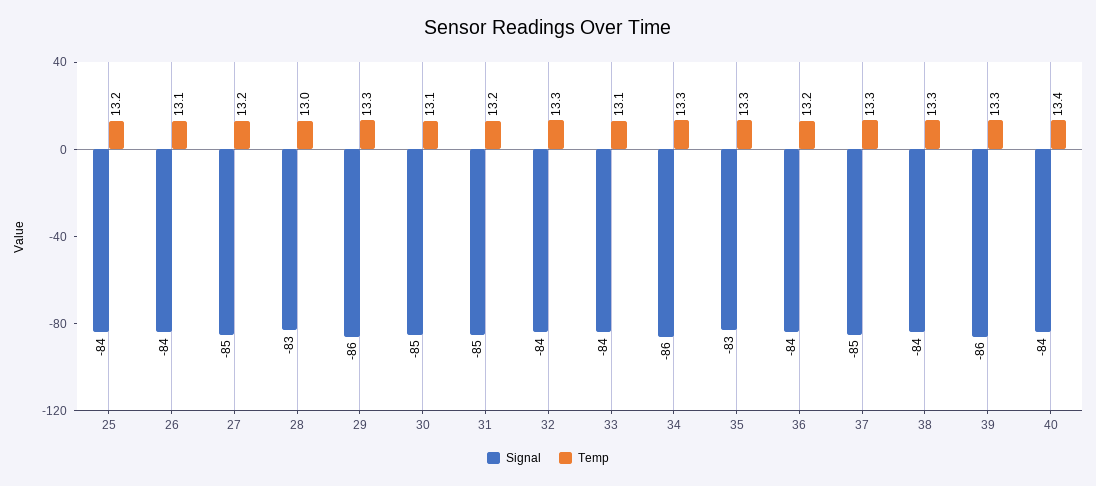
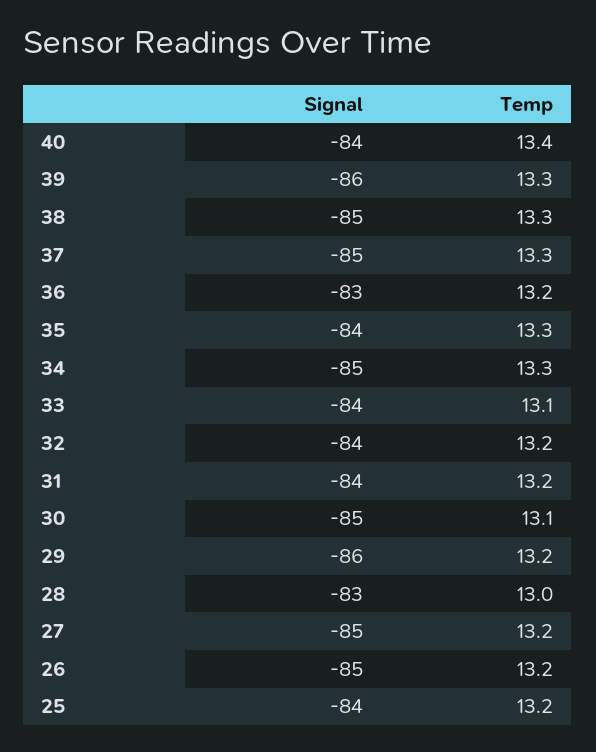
  {
    "Signal": {
      "25": -84,
-     "26": -84,
+     "26": -85,
      "27": -85,
      "28": -83,
      "29": -86,
      "30": -85,
-     "31": -85,
+     "31": -84,
      "32": -84,
      "33": -84,
-     "34": -86,
+     "34": -85,
-     "35": -83,
+     "35": -84,
-     "36": -84,
+     "36": -83,
      "37": -85,
-     "38": -84,
+     "38": -85,
      "39": -86,
      "40": -84
    },
    "Temp": {
      "25": 13.2,
-     "26": 13.1,
+     "26": 13.2,
      "27": 13.2,
      "28": 13,
-     "29": 13.3,
+     "29": 13.2,
      "30": 13.1,
      "31": 13.2,
-     "32": 13.3,
+     "32": 13.2,
      "33": 13.1,
      "34": 13.3,
      "35": 13.3,
      "36": 13.2,
      "37": 13.3,
      "38": 13.3,
      "39": 13.3,
      "40": 13.4
    }
  }

